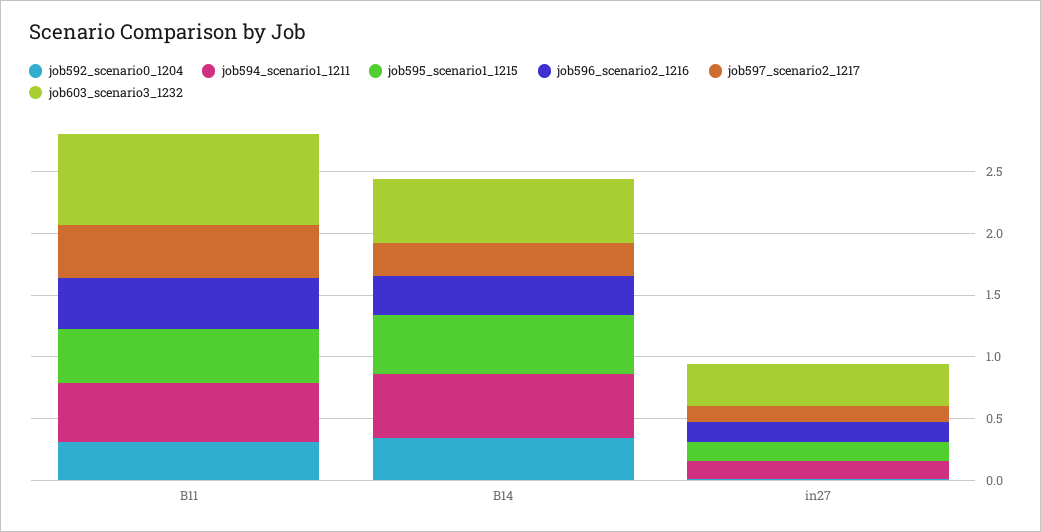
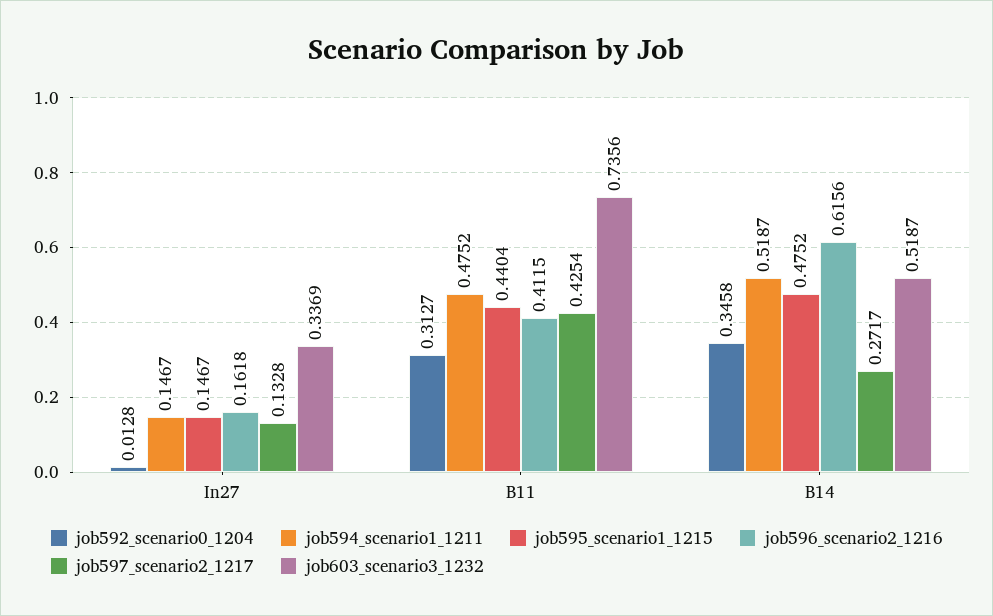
  {
    "job592_scenario0_1204": {
      "B11": 0.3127,
      "B14": 0.3458,
      "in27": 0.0128
    },
    "job594_scenario1_1211": {
      "B11": 0.4752,
      "B14": 0.5187,
      "in27": 0.1467
    },
    "job595_scenario1_1215": {
      "B11": 0.4404,
      "B14": 0.4752,
      "in27": 0.1467
    },
    "job596_scenario2_1216": {
      "B11": 0.4115,
-     "B14": 0.3,
+     "B14": 0.6156,
      "in27": 0.1618
    },
    "job597_scenario2_1217": {
      "B11": 0.4254,
      "B14": 0.2717,
      "in27": 0.1328
    },
    "job603_scenario3_1232": {
      "B11": 0.7356,
      "B14": 0.5187,
      "in27": 0.3369
    }
  }

